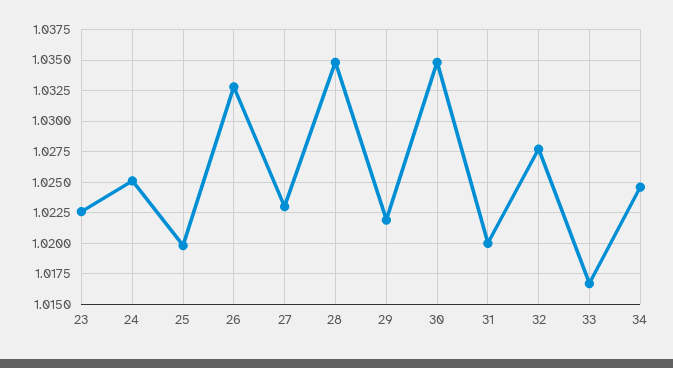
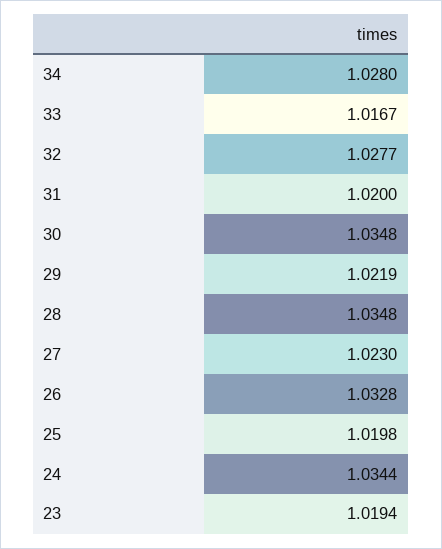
  {
-   "23": 1.0225,
+   "23": 1.0194,
-   "24": 1.025,
+   "24": 1.0344,
    "25": 1.0198,
    "26": 1.0328,
    "27": 1.023,
    "28": 1.0348,
    "29": 1.0219,
    "30": 1.0348,
    "31": 1.02,
    "32": 1.0277,
    "33": 1.0167,
-   "34": 1.0245
+   "34": 1.028
  }

